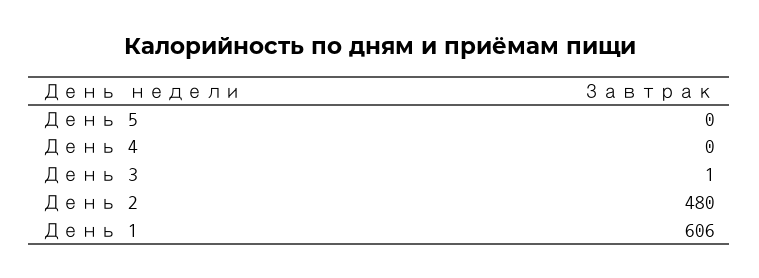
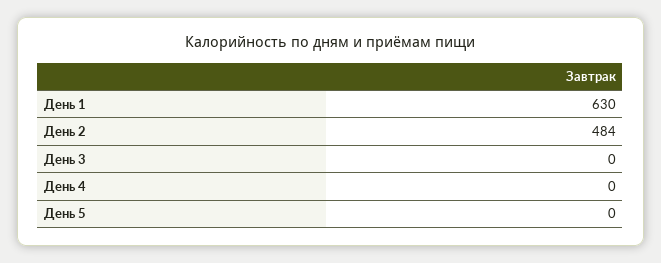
  {
    "День 5": 0,
    "День 4": 0,
-   "День 3": 1,
+   "День 3": 0,
-   "День 2": 480,
+   "День 2": 484,
-   "День 1": 606
+   "День 1": 630
  }

